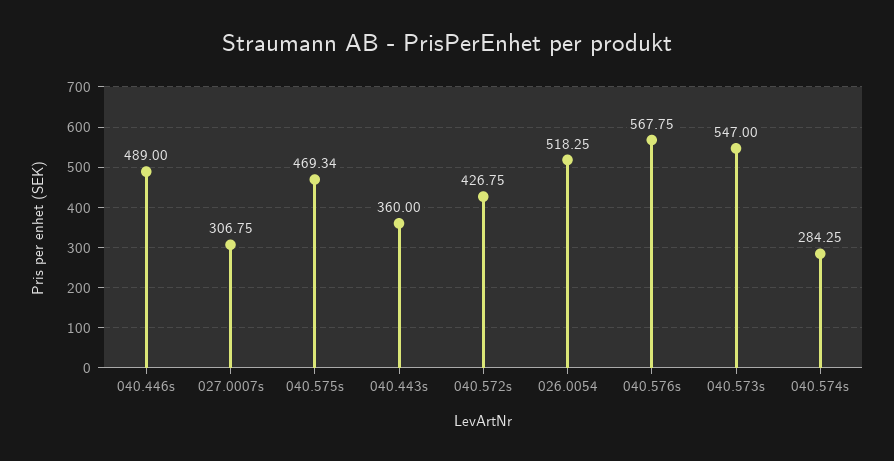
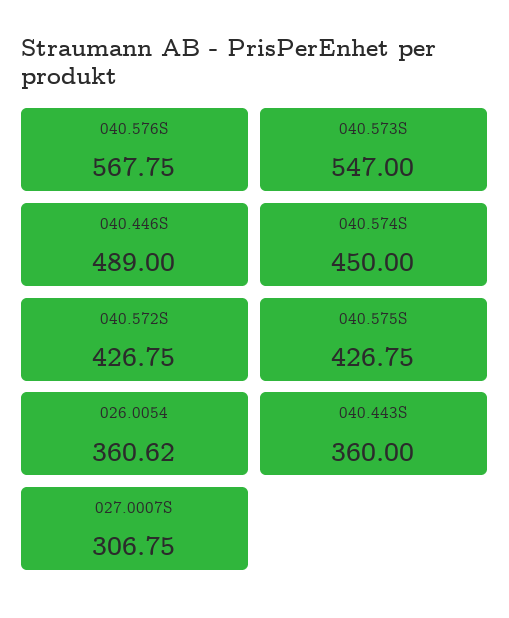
  {
    "040.446s": 489,
    "027.0007s": 306.75,
-   "040.575s": 469.34,
+   "040.575s": 426.75,
    "040.443s": 360,
    "040.572s": 426.75,
-   "026.0054": 518.25,
+   "026.0054": 360.62,
    "040.576s": 567.75,
    "040.573s": 547,
-   "040.574s": 284.25
+   "040.574s": 450
  }

